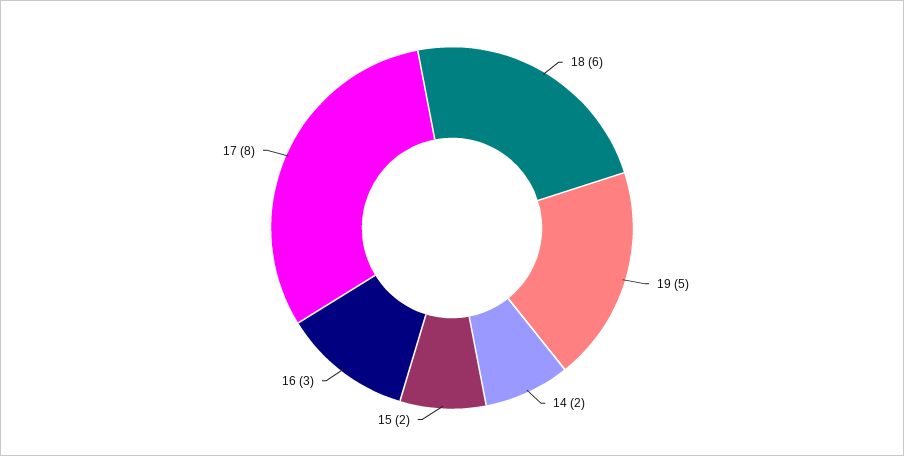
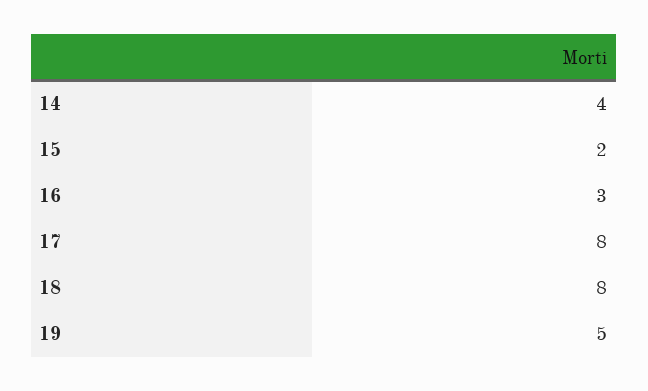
  {
-   "18": 6,
+   "18": 8,
    "19": 5,
-   "14": 2,
+   "14": 4,
    "15": 2,
    "16": 3,
    "17": 8
  }

